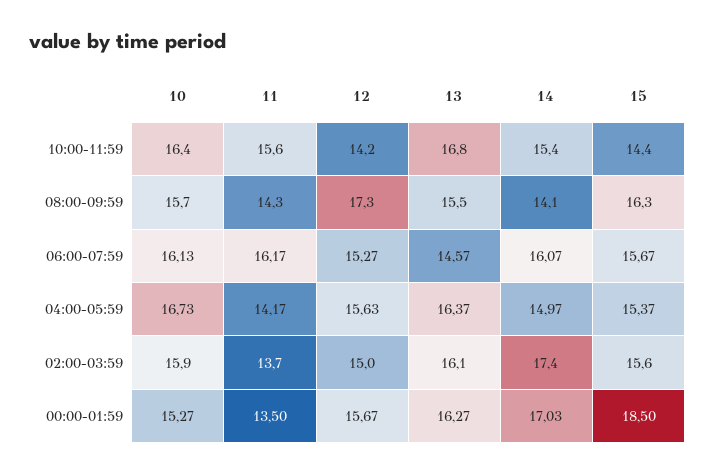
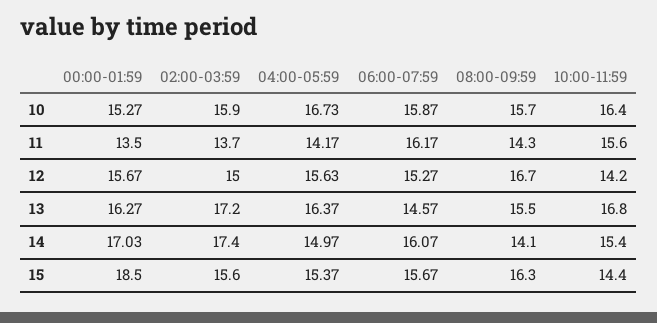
  {
    "10": {
      "10:00-11:59": 16.4,
      "08:00-09:59": 15.7,
-     "06:00-07:59": 16.13,
+     "06:00-07:59": 15.87,
      "04:00-05:59": 16.73,
      "02:00-03:59": 15.9,
      "00:00-01:59": 15.27
    },
    "11": {
      "10:00-11:59": 15.6,
      "08:00-09:59": 14.3,
      "06:00-07:59": 16.17,
      "04:00-05:59": 14.17,
      "02:00-03:59": 13.7,
      "00:00-01:59": 13.5
    },
    "12": {
      "10:00-11:59": 14.2,
-     "08:00-09:59": 17.3,
+     "08:00-09:59": 16.7,
      "06:00-07:59": 15.27,
      "04:00-05:59": 15.63,
      "02:00-03:59": 15,
      "00:00-01:59": 15.67
    },
    "13": {
      "10:00-11:59": 16.8,
      "08:00-09:59": 15.5,
      "06:00-07:59": 14.57,
      "04:00-05:59": 16.37,
-     "02:00-03:59": 16.1,
+     "02:00-03:59": 17.2,
      "00:00-01:59": 16.27
    },
    "14": {
      "10:00-11:59": 15.4,
      "08:00-09:59": 14.1,
      "06:00-07:59": 16.07,
      "04:00-05:59": 14.97,
      "02:00-03:59": 17.4,
      "00:00-01:59": 17.03
    },
    "15": {
      "10:00-11:59": 14.4,
      "08:00-09:59": 16.3,
      "06:00-07:59": 15.67,
      "04:00-05:59": 15.37,
      "02:00-03:59": 15.6,
      "00:00-01:59": 18.5
    }
  }

